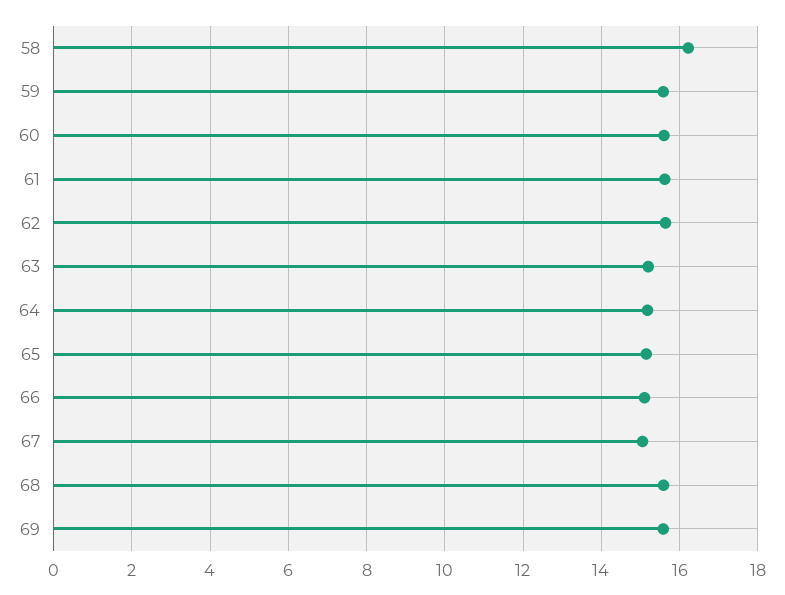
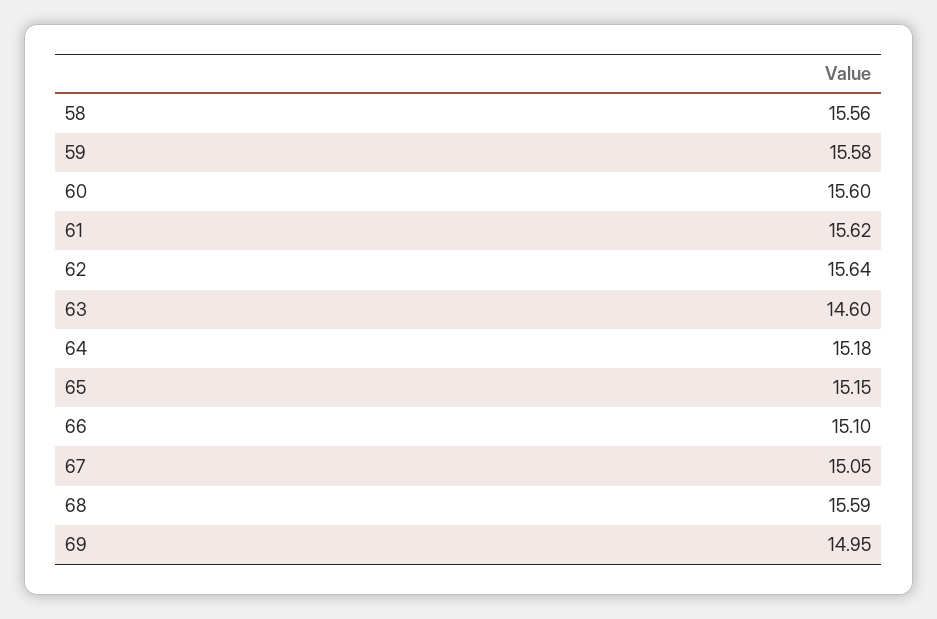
  {
-   "58": 16.2,
+   "58": 15.56,
    "59": 15.58,
    "60": 15.6,
    "61": 15.62,
    "62": 15.64,
-   "63": 15.2,
+   "63": 14.6,
    "64": 15.18,
    "65": 15.15,
    "66": 15.1,
    "67": 15.05,
    "68": 15.59,
-   "69": 15.6
+   "69": 14.95
  }

